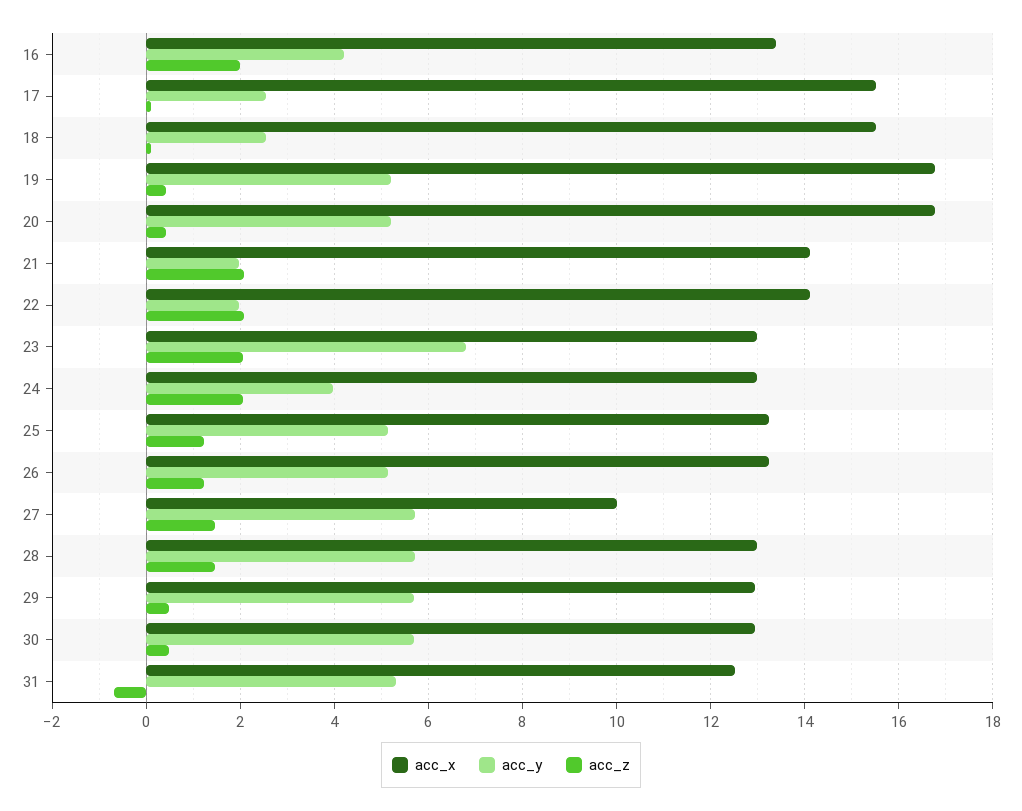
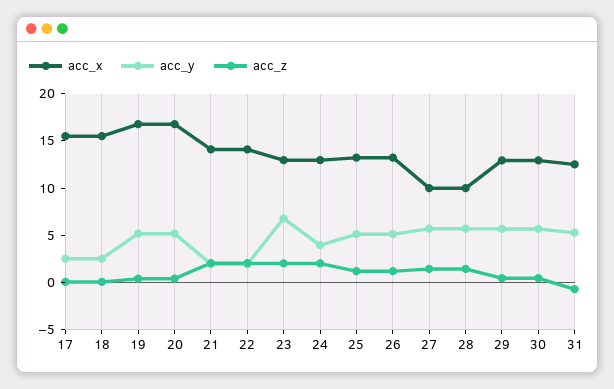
  {
    "acc_x": {
-     "16": 13.4,
      "17": 15.6,
      "18": 15.6,
      "19": 16.8,
      "20": 16.8,
      "21": 14.2,
      "22": 14.2,
      "23": 13,
      "24": 13,
      "25": 13.2,
      "26": 13.2,
      "27": 10,
-     "28": 13,
+     "28": 10,
      "29": 13,
      "30": 13,
      "31": 12.6
    },
    "acc_y": {
-     "16": 4.2,
      "17": 2.6,
      "18": 2.6,
      "19": 5.2,
      "20": 5.2,
      "21": 2,
      "22": 2,
      "23": 6.8,
      "24": 4,
      "25": 5.2,
      "26": 5.2,
      "27": 5.8,
      "28": 5.8,
      "29": 5.8,
      "30": 5.8,
      "31": 5.4
    },
    "acc_z": {
-     "16": 2,
      "17": 0.2,
      "18": 0.2,
      "19": 0.4,
      "20": 0.4,
      "21": 2,
      "22": 2,
      "23": 2,
      "24": 2,
      "25": 1.2,
      "26": 1.2,
      "27": 1.4,
      "28": 1.4,
      "29": 0.4,
      "30": 0.4,
      "31": -0.6
    }
  }

